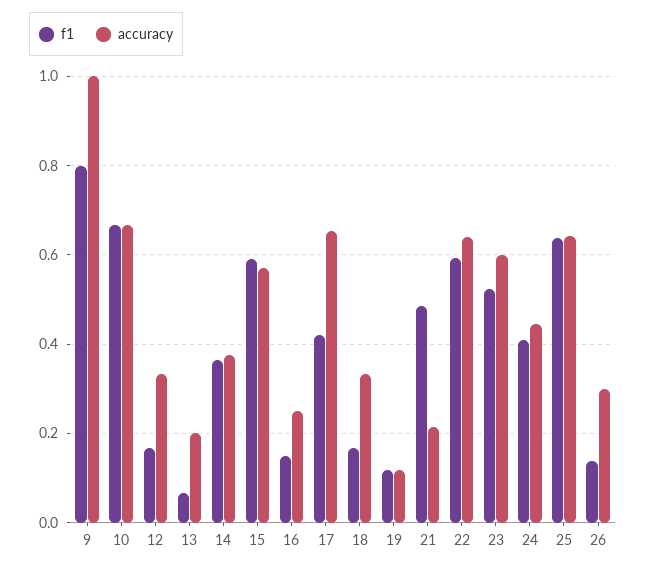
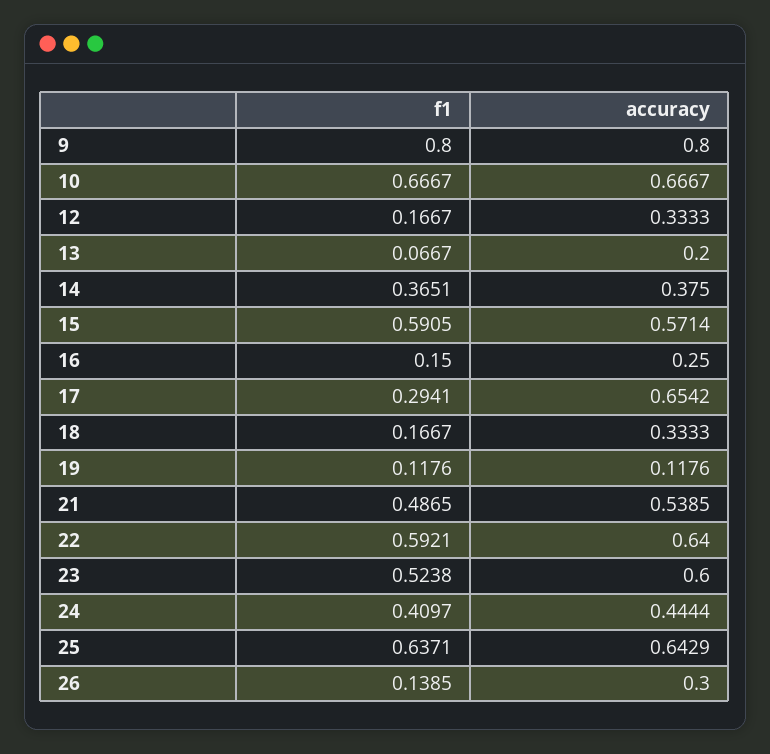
  {
    "f1": {
      "9": 0.8,
      "10": 0.6667,
      "12": 0.1667,
      "13": 0.0667,
      "14": 0.3651,
      "15": 0.5905,
      "16": 0.15,
-     "17": 0.42,
+     "17": 0.2941,
      "18": 0.1667,
      "19": 0.1176,
      "21": 0.4865,
      "22": 0.5921,
      "23": 0.5238,
      "24": 0.4097,
      "25": 0.6371,
      "26": 0.1385
    },
    "accuracy": {
-     "9": 1,
+     "9": 0.8,
      "10": 0.6667,
      "12": 0.3333,
      "13": 0.2,
      "14": 0.375,
      "15": 0.5714,
      "16": 0.25,
      "17": 0.6542,
      "18": 0.3333,
      "19": 0.1176,
-     "21": 0.22,
+     "21": 0.5385,
      "22": 0.64,
      "23": 0.6,
      "24": 0.4444,
      "25": 0.6429,
      "26": 0.3
    }
  }

